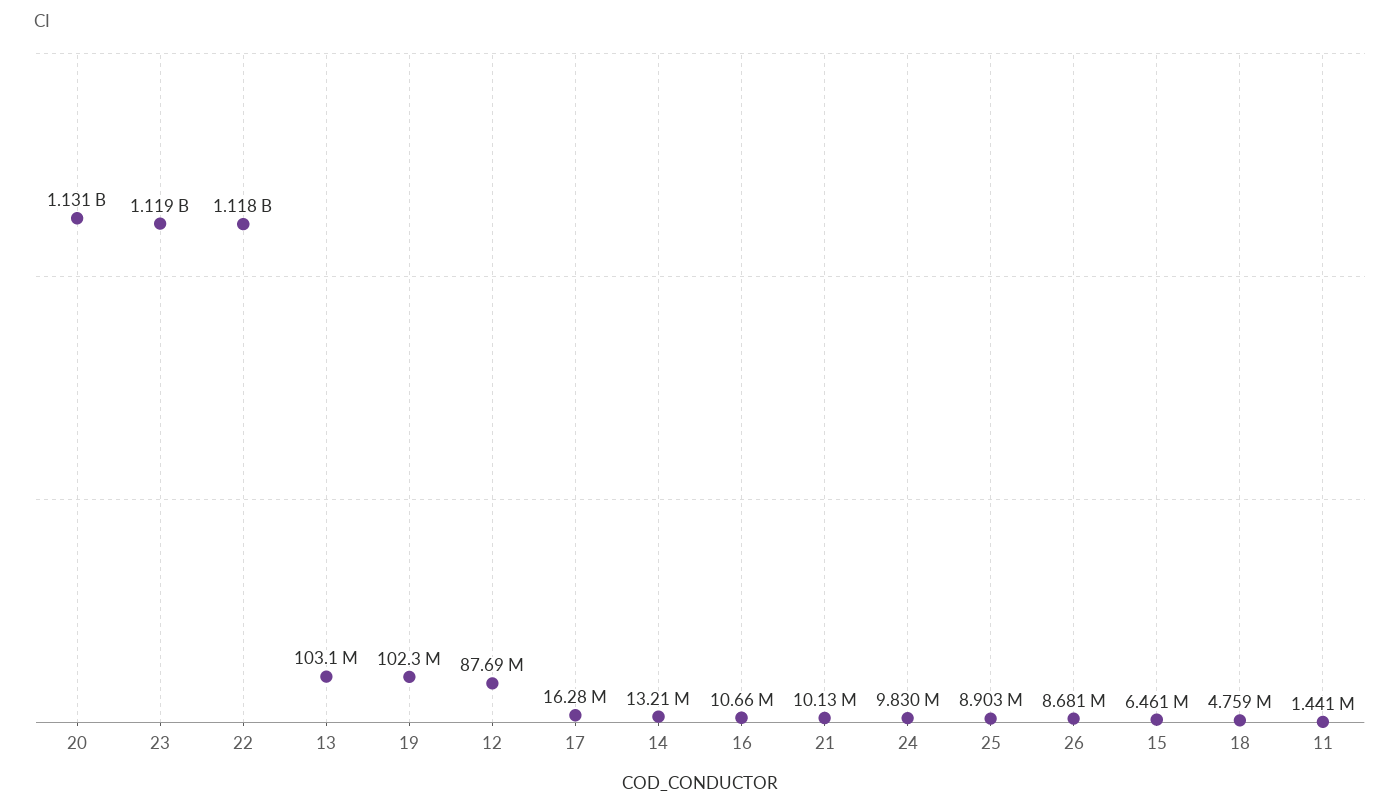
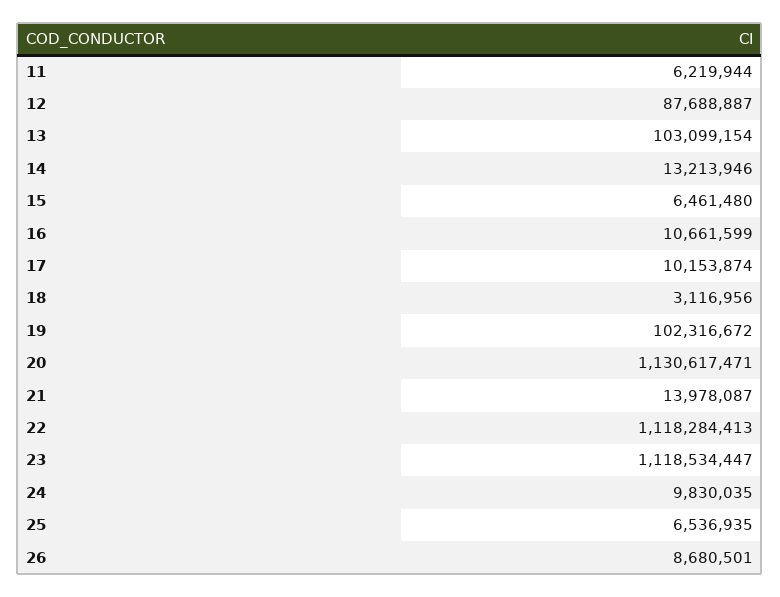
  {
    "20": 1130617471,
    "23": 1118534447,
    "22": 1118284413,
    "13": 103099154,
    "19": 102316672,
    "12": 87688887,
-   "17": 16280000,
+   "17": 10153874,
    "14": 13213946,
    "16": 10661599,
-   "21": 10130000,
+   "21": 13978087,
    "24": 9830035,
-   "25": 8903000,
+   "25": 6536935,
    "26": 8680501,
    "15": 6461480,
-   "18": 4759000,
+   "18": 3116956,
-   "11": 1441000
+   "11": 6219944
  }

